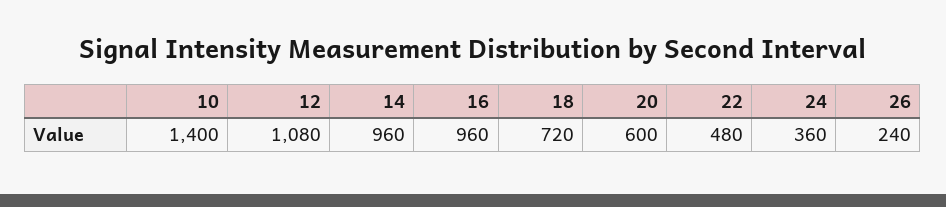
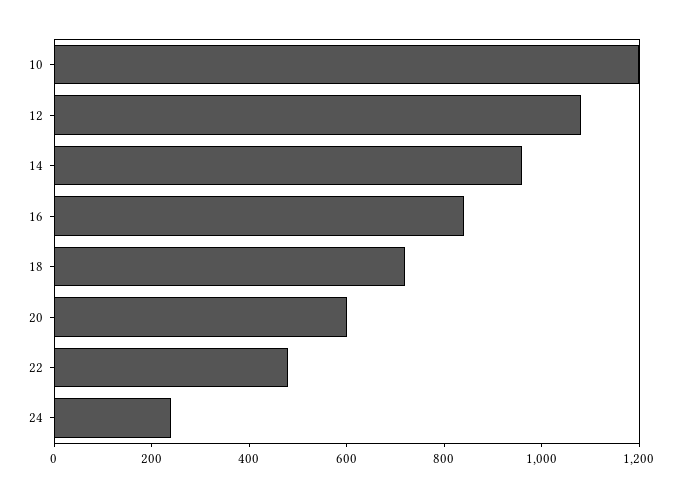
  {
-   "10": 1400,
+   "10": 1200,
    "12": 1080,
    "14": 960,
-   "16": 960,
+   "16": 850,
    "18": 720,
    "20": 600,
    "22": 480,
-   "24": 360,
+   "24": 250
-   "26": 240
  }

